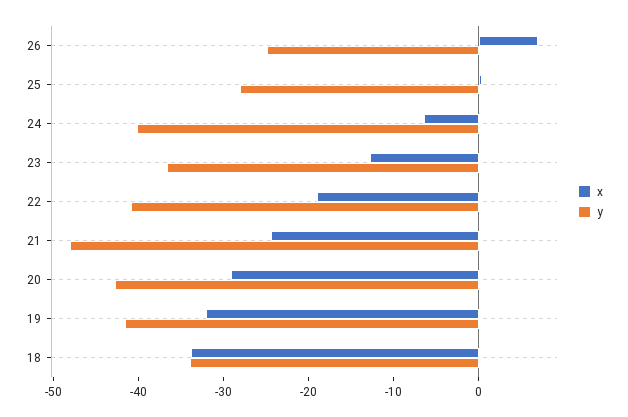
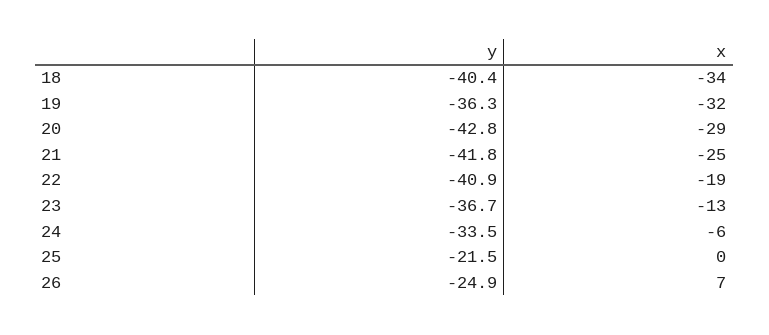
  {
    "x": {
      "26": 7,
      "25": 0,
      "24": -6,
      "23": -13,
      "22": -19,
      "21": -25,
      "20": -29,
      "19": -32,
      "18": -34
    },
    "y": {
      "26": -24.9,
-     "25": -28,
+     "25": -21.5,
-     "24": -40,
+     "24": -33.5,
      "23": -36.7,
      "22": -40.9,
-     "21": -48,
+     "21": -41.8,
      "20": -42.8,
-     "19": -42,
+     "19": -36.3,
-     "18": -34
+     "18": -40.4
    }
  }

